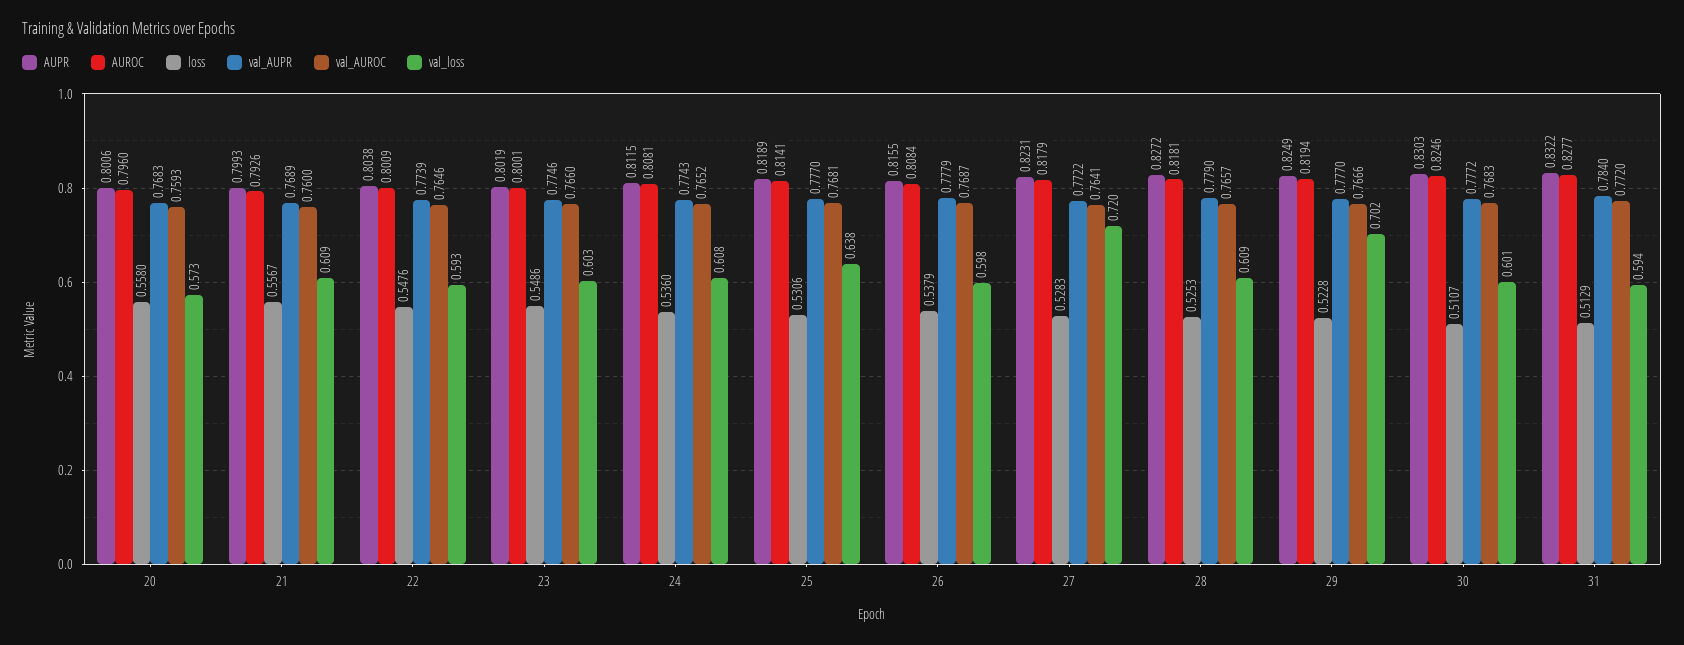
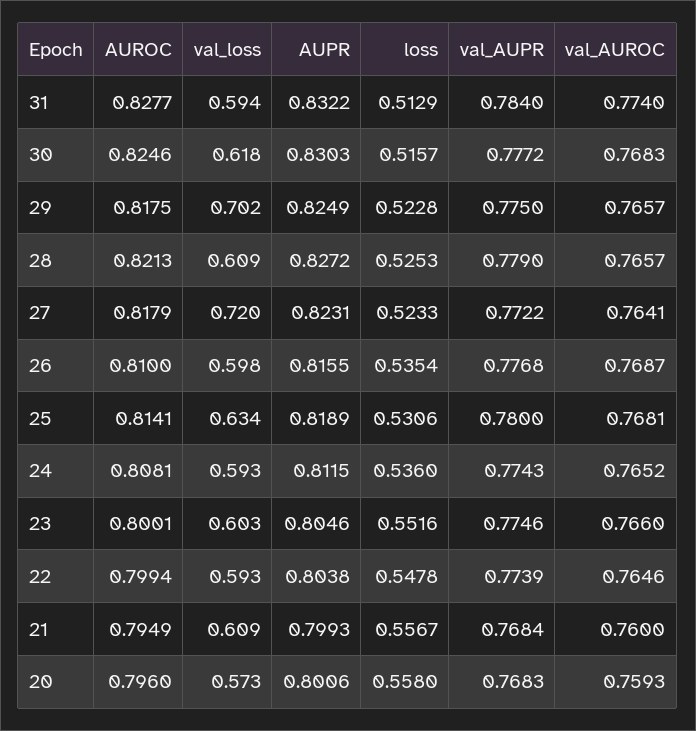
  {
    "AUPR": {
      "20": 0.8006,
      "21": 0.7993,
      "22": 0.8038,
-     "23": 0.8019,
+     "23": 0.8046,
      "24": 0.8115,
      "25": 0.8189,
      "26": 0.8155,
      "27": 0.8231,
      "28": 0.8272,
      "29": 0.8249,
      "30": 0.8303,
      "31": 0.8322
    },
    "AUROC": {
      "20": 0.796,
-     "21": 0.7926,
+     "21": 0.7949,
-     "22": 0.8009,
+     "22": 0.7994,
      "23": 0.8001,
      "24": 0.8081,
      "25": 0.8141,
-     "26": 0.8084,
+     "26": 0.81,
      "27": 0.8179,
-     "28": 0.8181,
+     "28": 0.8213,
-     "29": 0.8194,
+     "29": 0.8175,
      "30": 0.8246,
      "31": 0.8277
    },
    "loss": {
      "20": 0.558,
      "21": 0.5567,
-     "22": 0.5476,
+     "22": 0.5478,
-     "23": 0.5486,
+     "23": 0.5516,
      "24": 0.536,
      "25": 0.5306,
-     "26": 0.5379,
+     "26": 0.5354,
-     "27": 0.5283,
+     "27": 0.5233,
      "28": 0.5253,
      "29": 0.5228,
-     "30": 0.5107,
+     "30": 0.5157,
      "31": 0.5129
    },
    "val_AUPR": {
      "20": 0.7683,
-     "21": 0.7689,
+     "21": 0.7684,
      "22": 0.7739,
      "23": 0.7746,
      "24": 0.7743,
-     "25": 0.777,
+     "25": 0.78,
-     "26": 0.7779,
+     "26": 0.7768,
      "27": 0.7722,
      "28": 0.779,
-     "29": 0.777,
+     "29": 0.775,
      "30": 0.7772,
      "31": 0.784
    },
    "val_AUROC": {
      "20": 0.7593,
      "21": 0.76,
      "22": 0.7646,
      "23": 0.766,
      "24": 0.7652,
      "25": 0.7681,
      "26": 0.7687,
      "27": 0.7641,
      "28": 0.7657,
-     "29": 0.7666,
+     "29": 0.7657,
      "30": 0.7683,
-     "31": 0.772
+     "31": 0.774
    },
    "val_loss": {
      "20": 0.573,
      "21": 0.609,
      "22": 0.593,
      "23": 0.603,
-     "24": 0.608,
+     "24": 0.593,
-     "25": 0.638,
+     "25": 0.634,
      "26": 0.598,
      "27": 0.72,
      "28": 0.609,
      "29": 0.702,
-     "30": 0.601,
+     "30": 0.618,
      "31": 0.594
    }
  }

